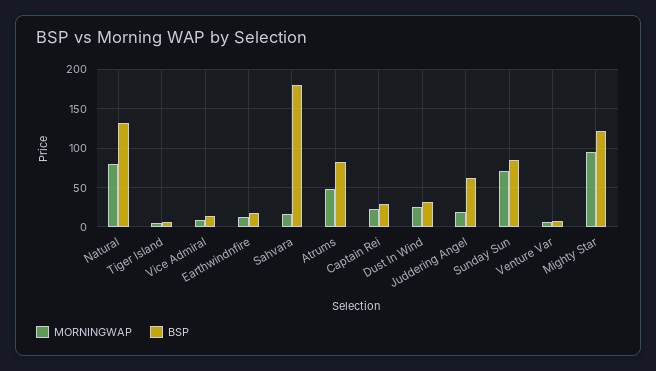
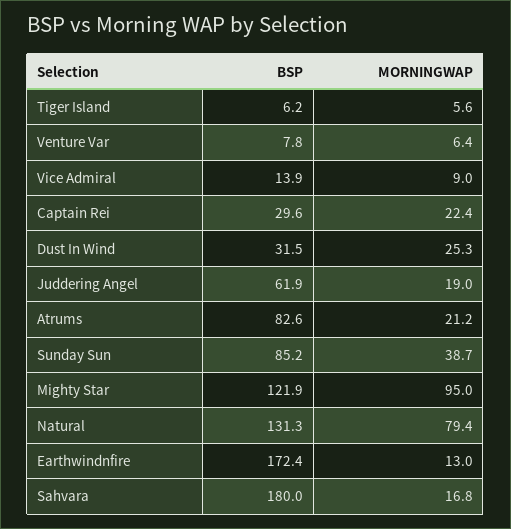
  {
    "MORNINGWAP": {
      "Natural": 79.4,
      "Tiger Island": 5.6,
      "Vice Admiral": 9,
      "Earthwindnfire": 13,
      "Sahvara": 16.8,
-     "Atrums": 50,
+     "Atrums": 21.2,
      "Captain Rei": 22.4,
      "Dust In Wind": 25.3,
      "Juddering Angel": 19,
-     "Sunday Sun": 70,
+     "Sunday Sun": 38.7,
      "Venture Var": 6.4,
      "Mighty Star": 95
    },
    "BSP": {
      "Natural": 131.3,
      "Tiger Island": 6.2,
      "Vice Admiral": 13.9,
-     "Earthwindnfire": 20,
+     "Earthwindnfire": 172.4,
      "Sahvara": 180,
      "Atrums": 82.6,
      "Captain Rei": 29.6,
      "Dust In Wind": 31.5,
      "Juddering Angel": 61.9,
      "Sunday Sun": 85.2,
      "Venture Var": 7.8,
      "Mighty Star": 121.9
    }
  }

